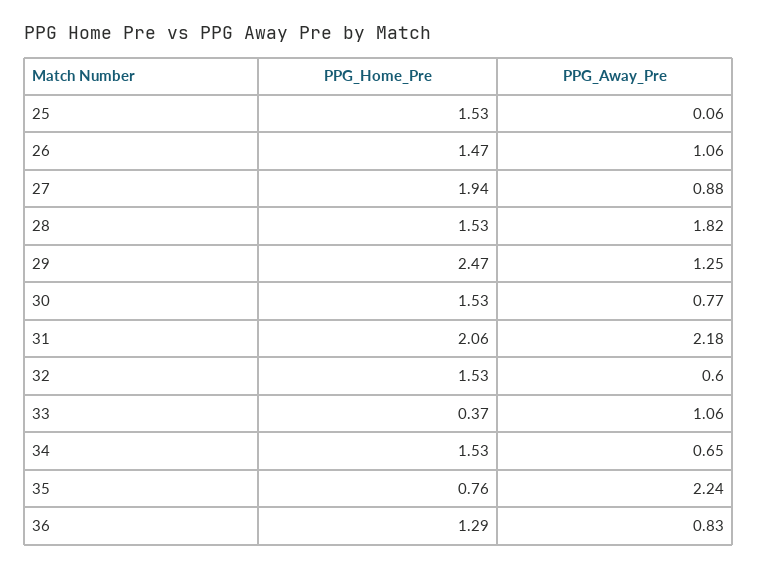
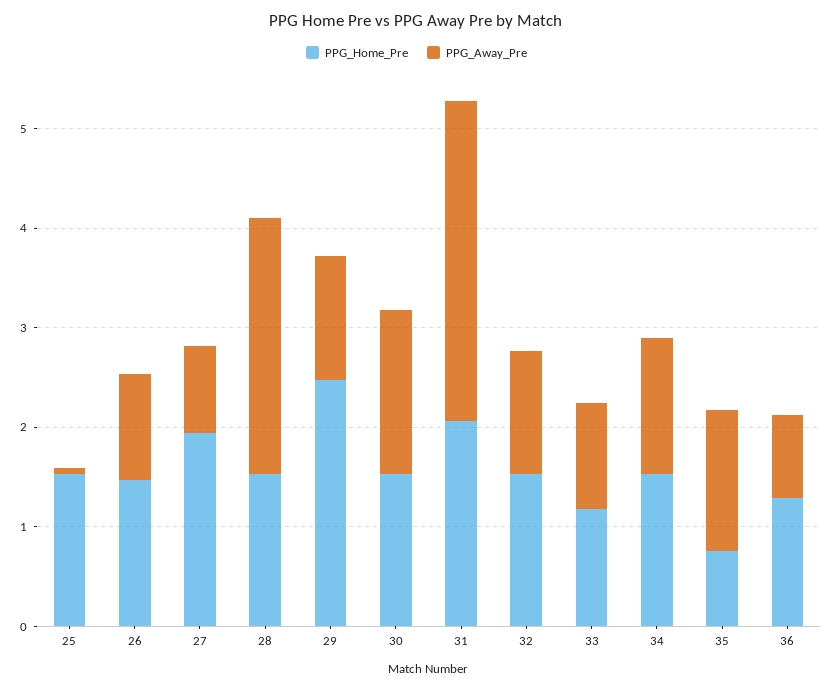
  {
    "PPG_Home_Pre": {
      "25": 1.53,
      "26": 1.47,
      "27": 1.94,
      "28": 1.53,
      "29": 2.47,
      "30": 1.53,
      "31": 2.06,
      "32": 1.53,
-     "33": 0.37,
+     "33": 1.2,
      "34": 1.53,
      "35": 0.76,
      "36": 1.29
    },
    "PPG_Away_Pre": {
      "25": 0.06,
      "26": 1.06,
      "27": 0.88,
-     "28": 1.82,
+     "28": 2.6,
      "29": 1.25,
-     "30": 0.77,
+     "30": 1.6,
-     "31": 2.18,
+     "31": 3.2,
-     "32": 0.6,
+     "32": 1.2,
      "33": 1.06,
-     "34": 0.65,
+     "34": 1.4,
-     "35": 2.24,
+     "35": 1.4,
      "36": 0.83
    }
  }

